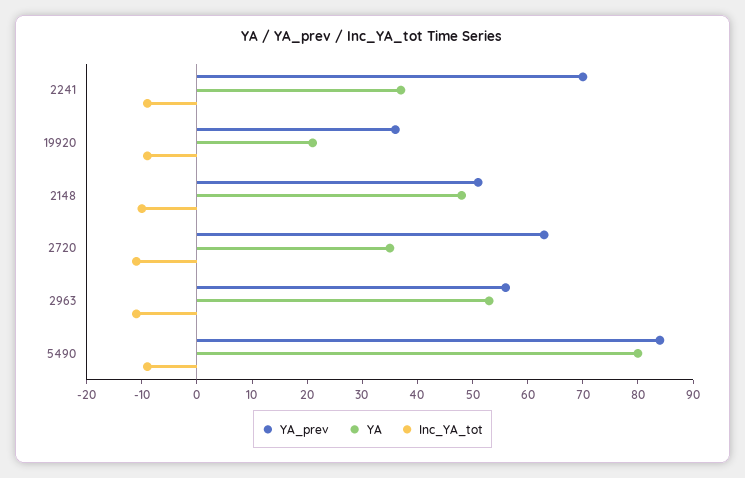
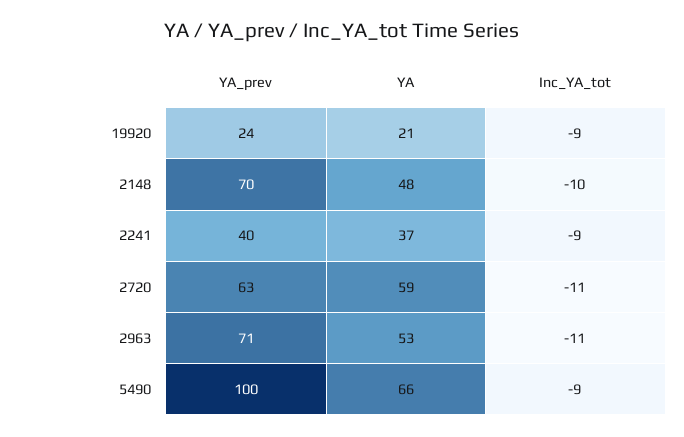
  {
    "YA_prev": {
-     "2241": 70,
+     "2241": 40,
-     "19920": 35,
+     "19920": 24,
-     "2148": 50,
+     "2148": 70,
      "2720": 63,
-     "2963": 55,
+     "2963": 71,
-     "5490": 85
+     "5490": 100
    },
    "YA": {
      "2241": 37,
      "19920": 21,
      "2148": 48,
-     "2720": 35,
+     "2720": 59,
      "2963": 53,
-     "5490": 80
+     "5490": 66
    },
    "Inc_YA_tot": {
      "2241": -9,
      "19920": -9,
      "2148": -10,
      "2720": -11,
      "2963": -11,
      "5490": -9
    }
  }

